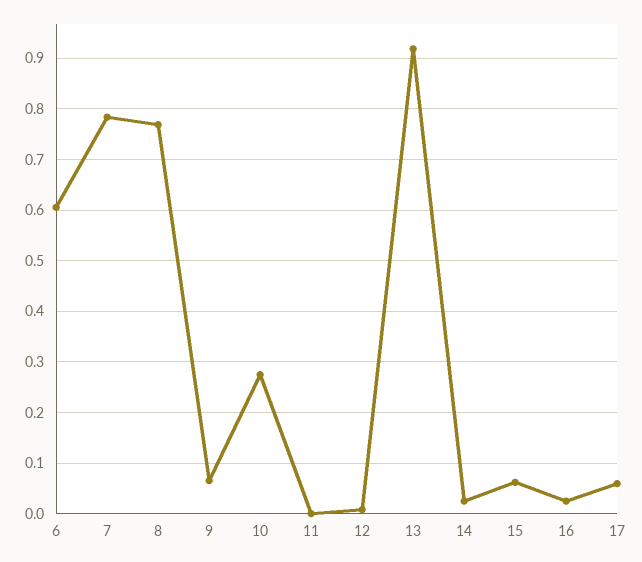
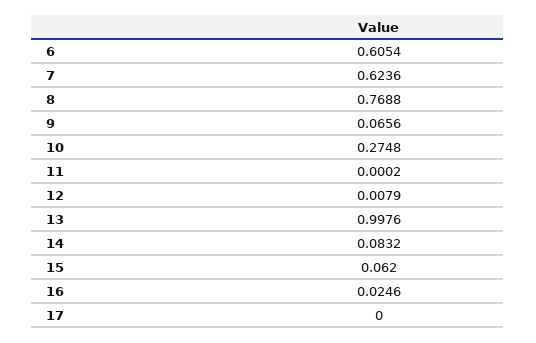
  {
    "6": 0.6054,
-   "7": 0.78,
+   "7": 0.6236,
    "8": 0.7688,
    "9": 0.0656,
    "10": 0.2748,
    "11": 0.0002,
    "12": 0.0079,
-   "13": 0.92,
+   "13": 0.9976,
-   "14": 0.02,
+   "14": 0.0832,
    "15": 0.062,
    "16": 0.0246,
-   "17": 0.06
+   "17": 0
  }

